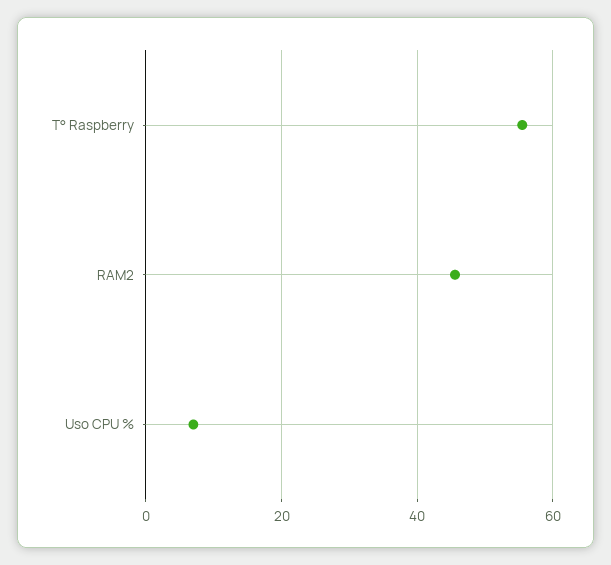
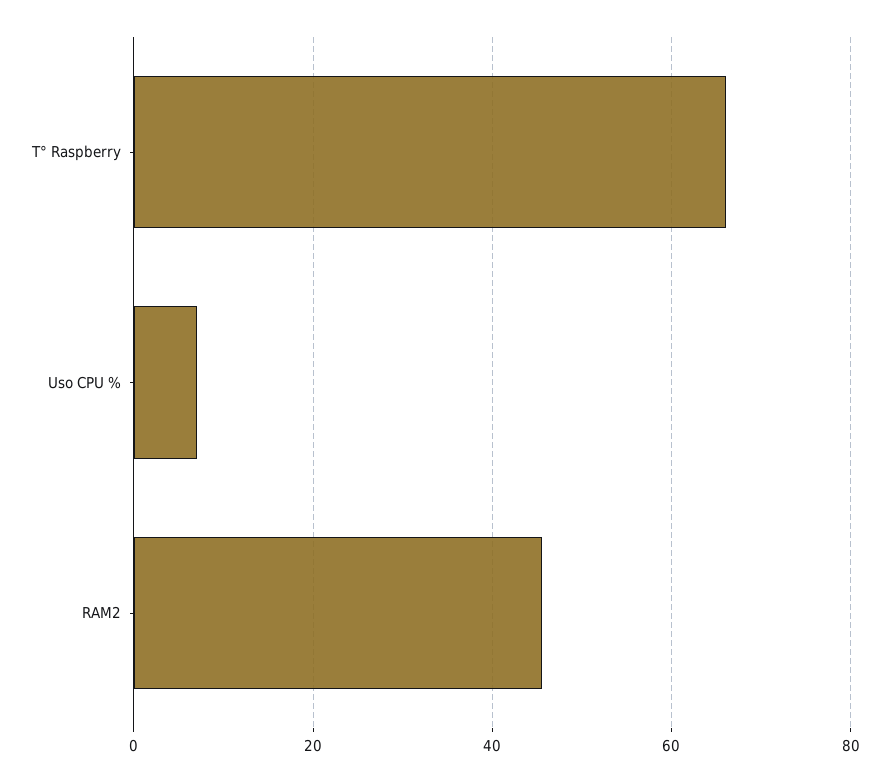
  {
-   "T° Raspberry": 56,
+   "T° Raspberry": 66,
    "RAM2": 46,
    "Uso CPU %": 8
  }

